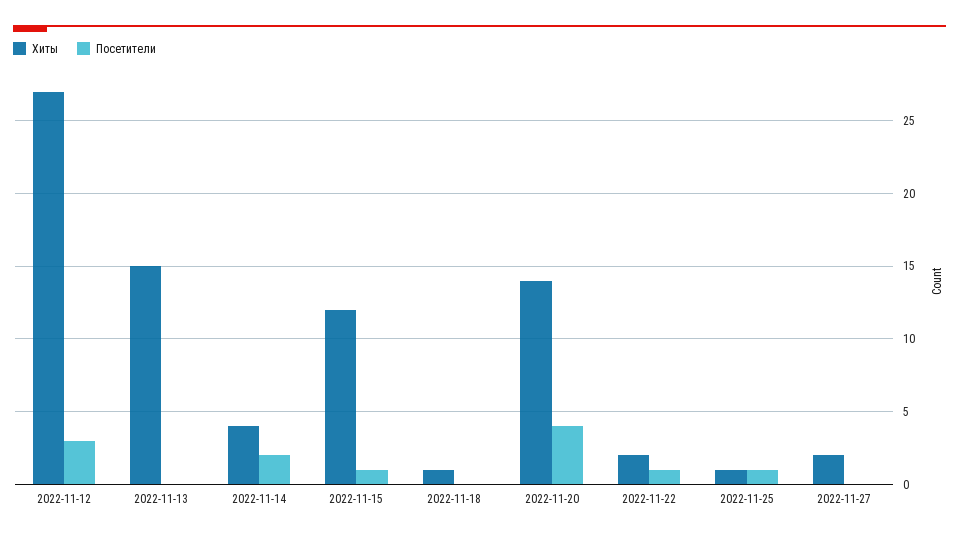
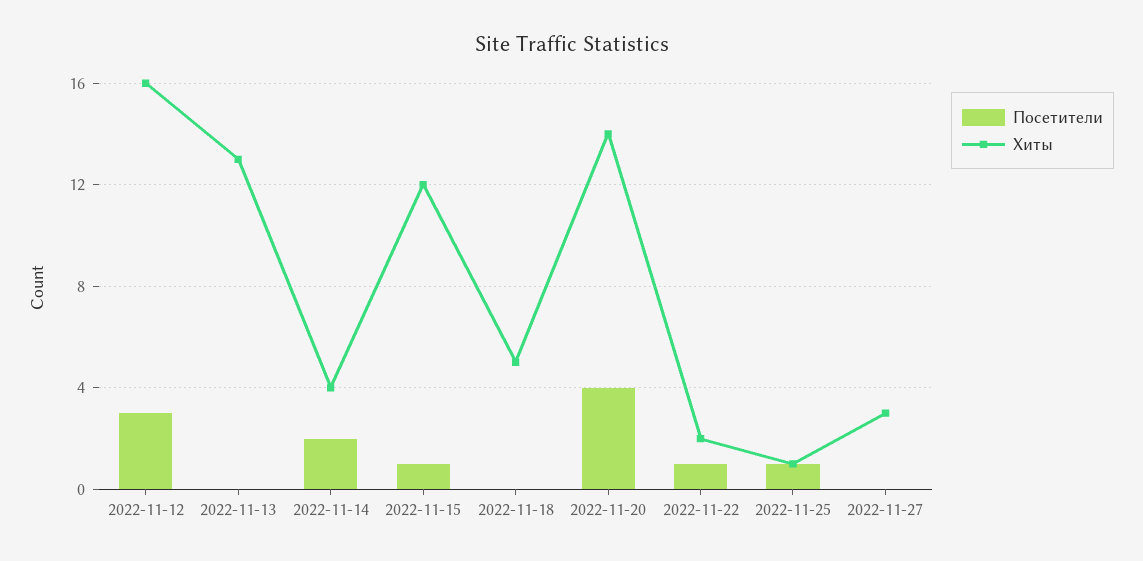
  {
    "Хиты": {
-     "2022-11-12": 27,
+     "2022-11-12": 16,
-     "2022-11-13": 15,
+     "2022-11-13": 13,
      "2022-11-14": 4,
      "2022-11-15": 12,
-     "2022-11-18": 1,
+     "2022-11-18": 5,
      "2022-11-20": 14,
      "2022-11-22": 2,
      "2022-11-25": 1,
-     "2022-11-27": 2
+     "2022-11-27": 3
    },
    "Посетители": {
      "2022-11-12": 3,
      "2022-11-13": 0,
      "2022-11-14": 2,
      "2022-11-15": 1,
      "2022-11-18": 0,
      "2022-11-20": 4,
      "2022-11-22": 1,
      "2022-11-25": 1,
      "2022-11-27": 0
    }
  }

